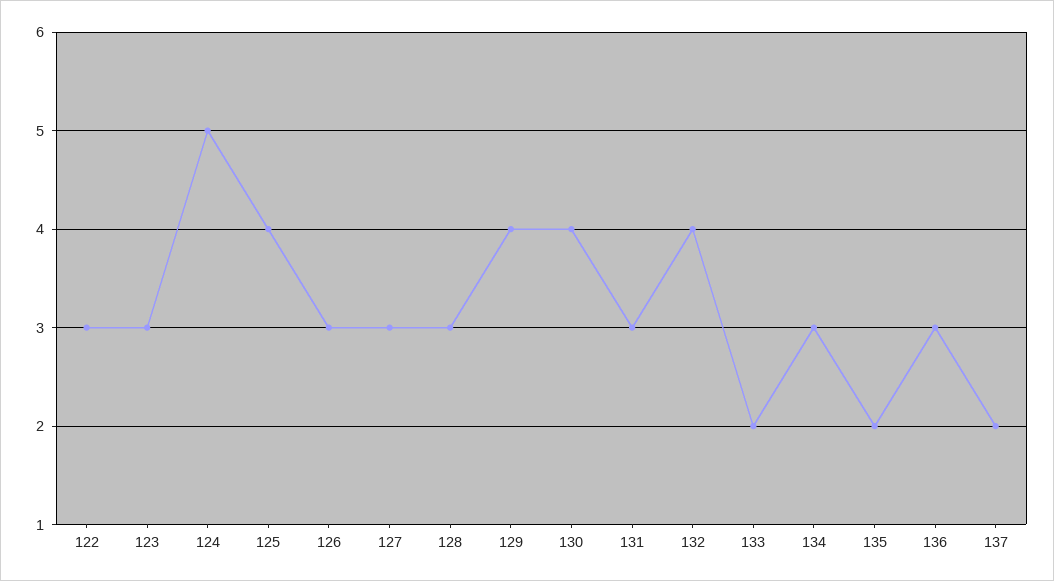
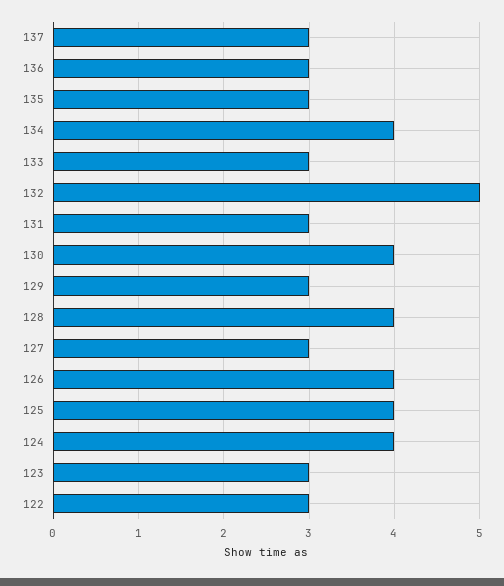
  {
    "122": 3,
    "123": 3,
-   "124": 5,
+   "124": 4,
    "125": 4,
-   "126": 3,
+   "126": 4,
    "127": 3,
-   "128": 3,
+   "128": 4,
-   "129": 4,
+   "129": 3,
    "130": 4,
    "131": 3,
-   "132": 4,
+   "132": 5,
-   "133": 2,
+   "133": 3,
-   "134": 3,
+   "134": 4,
-   "135": 2,
+   "135": 3,
    "136": 3,
-   "137": 2
+   "137": 3
  }

